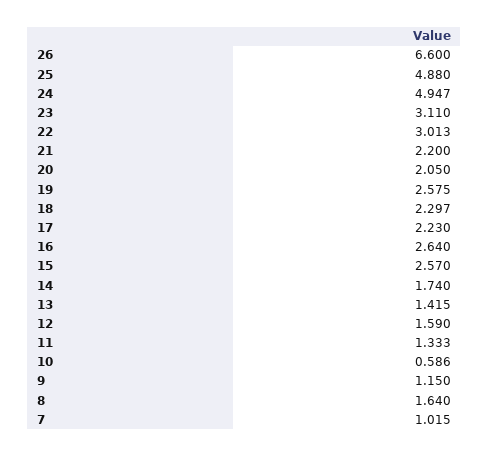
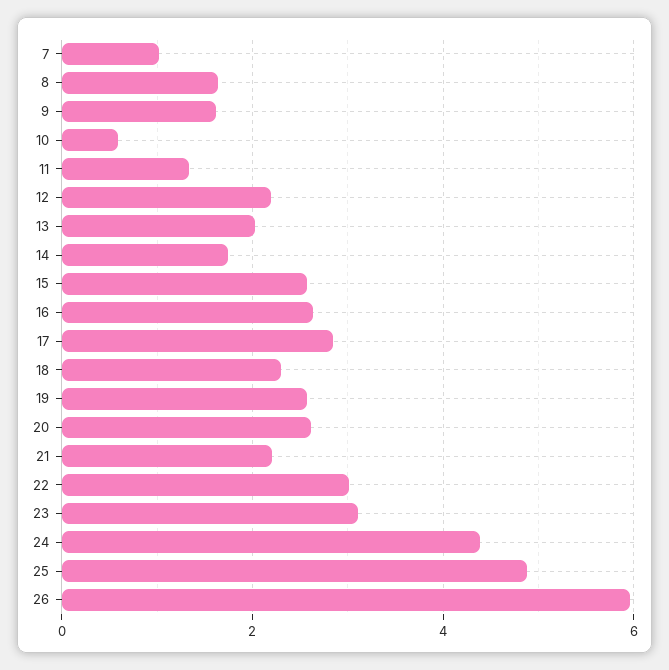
  {
-   "26": 6.6,
+   "26": 6,
    "25": 4.88,
-   "24": 4.947,
+   "24": 4.4,
    "23": 3.11,
    "22": 3.013,
    "21": 2.2,
-   "20": 2.05,
+   "20": 2.6,
    "19": 2.575,
    "18": 2.297,
-   "17": 2.23,
+   "17": 2.8,
    "16": 2.64,
    "15": 2.57,
    "14": 1.74,
-   "13": 1.415,
+   "13": 2,
-   "12": 1.59,
+   "12": 2.2,
    "11": 1.333,
    "10": 0.586,
-   "9": 1.15,
+   "9": 1.6,
    "8": 1.64,
    "7": 1.015
  }

